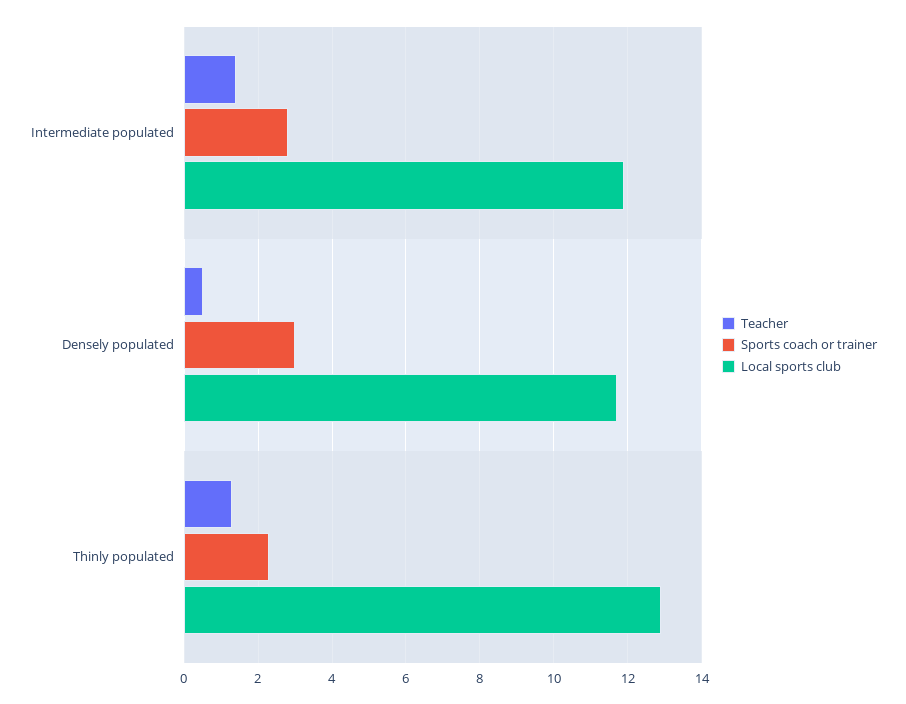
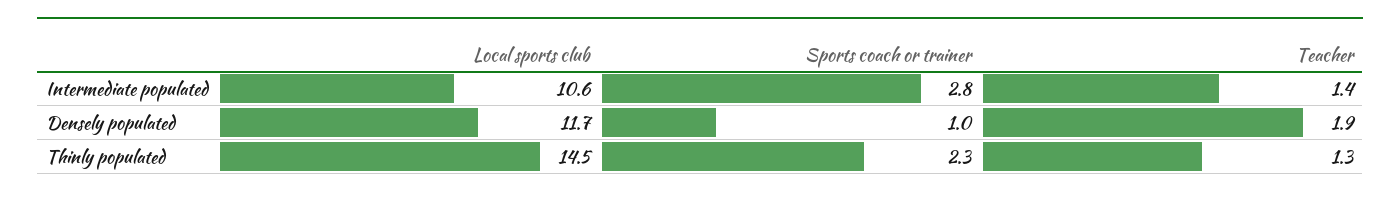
  {
    "Teacher": {
      "Intermediate populated": 1.4,
-     "Densely populated": 0.5,
+     "Densely populated": 1.9,
      "Thinly populated": 1.3
    },
    "Sports coach or trainer": {
      "Intermediate populated": 2.8,
-     "Densely populated": 3,
+     "Densely populated": 1,
      "Thinly populated": 2.3
    },
    "Local sports club": {
-     "Intermediate populated": 12,
+     "Intermediate populated": 10.6,
      "Densely populated": 11.7,
-     "Thinly populated": 13
+     "Thinly populated": 14.5
    }
  }

